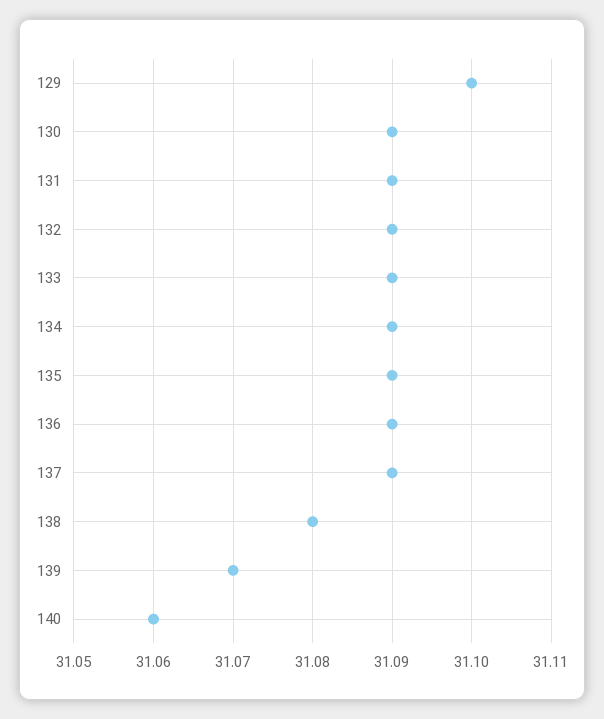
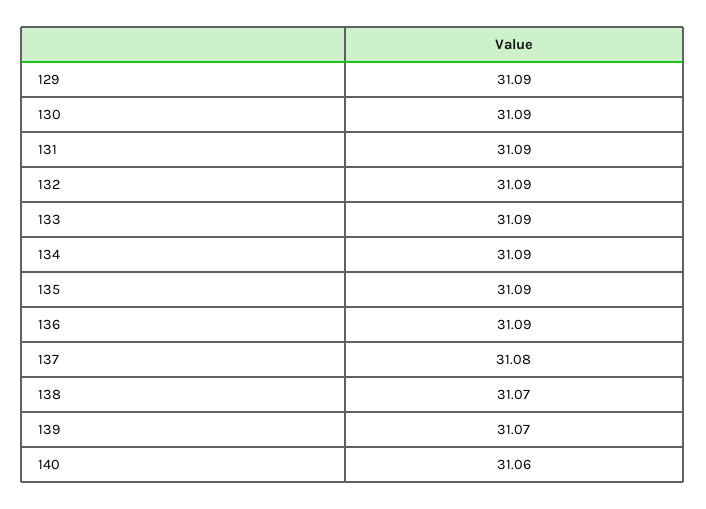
  {
-   "129": 31.1,
+   "129": 31.09,
    "130": 31.09,
    "131": 31.09,
    "132": 31.09,
    "133": 31.09,
    "134": 31.09,
    "135": 31.09,
    "136": 31.09,
-   "137": 31.09,
+   "137": 31.08,
-   "138": 31.08,
+   "138": 31.07,
    "139": 31.07,
    "140": 31.06
  }

